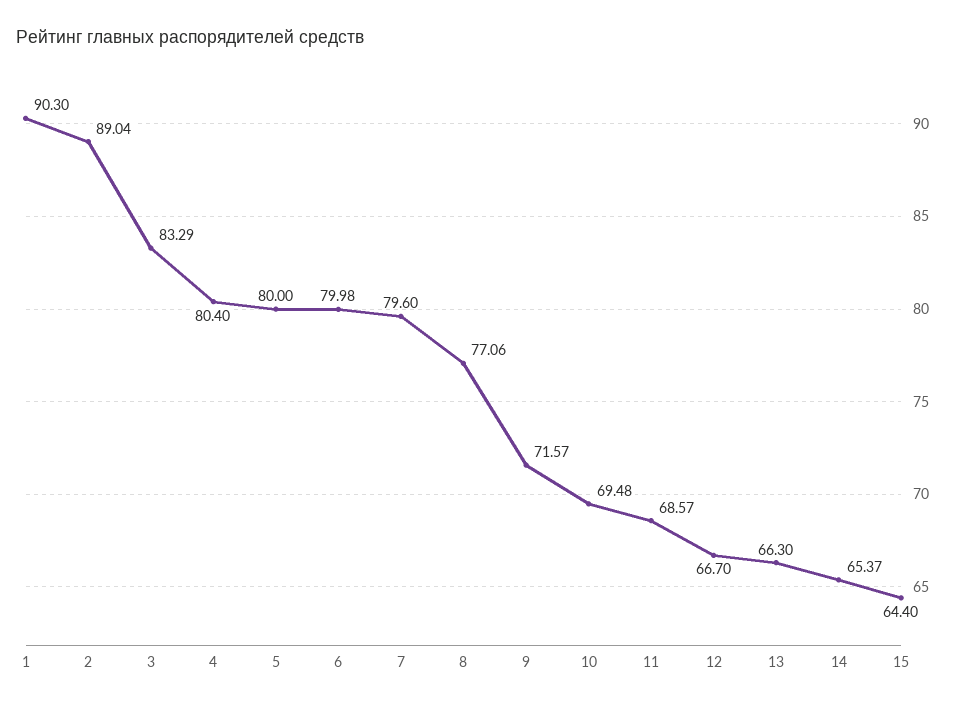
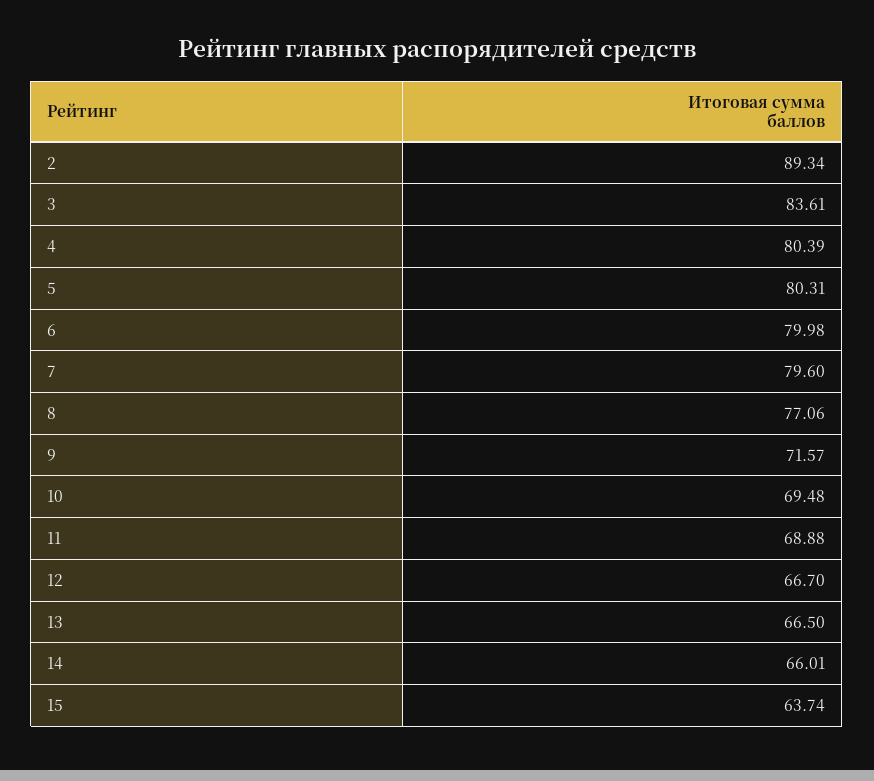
  {
-   "1": 90.3,
-   "2": 89.04,
+   "2": 89.34,
-   "3": 83.29,
+   "3": 83.61,
-   "4": 80.4,
+   "4": 80.39,
-   "5": 80,
+   "5": 80.31,
    "6": 79.98,
    "7": 79.6,
    "8": 77.06,
    "9": 71.57,
    "10": 69.48,
-   "11": 68.57,
+   "11": 68.88,
    "12": 66.7,
-   "13": 66.3,
+   "13": 66.5,
-   "14": 65.37,
+   "14": 66.01,
-   "15": 64.4
+   "15": 63.74
  }

